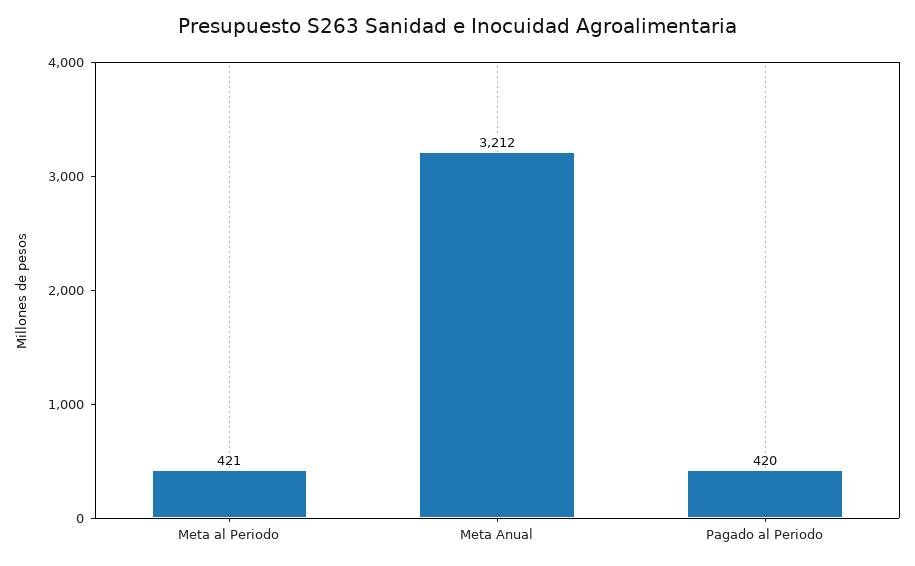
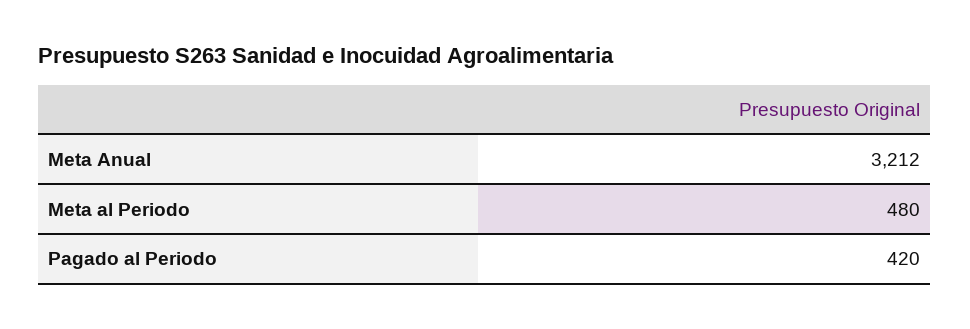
  {
-   "Meta al Periodo": 421,
+   "Meta al Periodo": 480,
    "Meta Anual": 3212,
    "Pagado al Periodo": 420
  }

